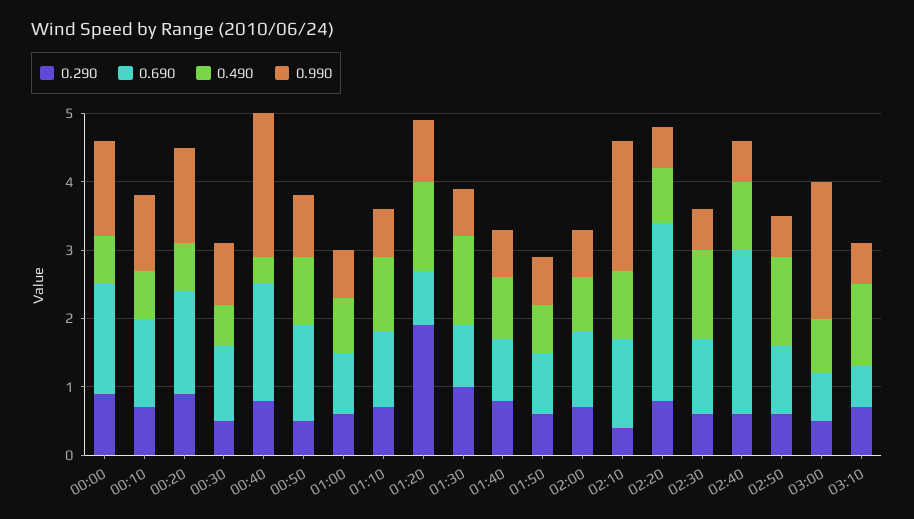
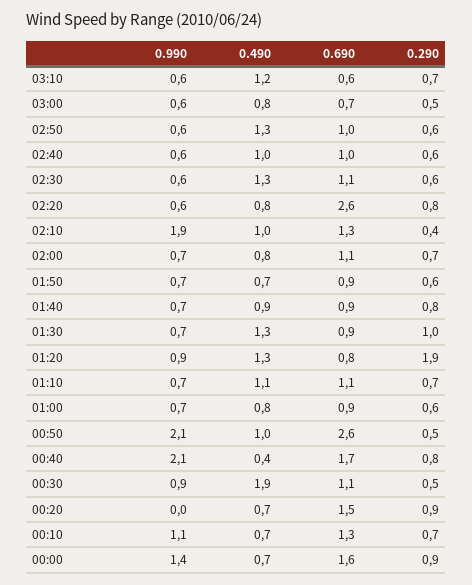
  {
    "0.290": {
      "00:00": 0.9,
      "00:10": 0.7,
      "00:20": 0.9,
      "00:30": 0.5,
      "00:40": 0.8,
      "00:50": 0.5,
      "01:00": 0.6,
      "01:10": 0.7,
      "01:20": 1.9,
      "01:30": 1,
      "01:40": 0.8,
      "01:50": 0.6,
      "02:00": 0.7,
      "02:10": 0.4,
      "02:20": 0.8,
      "02:30": 0.6,
      "02:40": 0.6,
      "02:50": 0.6,
      "03:00": 0.5,
      "03:10": 0.7
    },
    "0.690": {
      "00:00": 1.6,
      "00:10": 1.3,
      "00:20": 1.5,
      "00:30": 1.1,
      "00:40": 1.7,
-     "00:50": 1.5,
+     "00:50": 2.6,
      "01:00": 0.9,
      "01:10": 1.1,
      "01:20": 0.8,
      "01:30": 0.9,
      "01:40": 0.9,
      "01:50": 0.9,
      "02:00": 1.1,
      "02:10": 1.3,
      "02:20": 2.6,
      "02:30": 1.1,
-     "02:40": 2.5,
+     "02:40": 1,
      "02:50": 1,
      "03:00": 0.7,
      "03:10": 0.6
    },
    "0.490": {
      "00:00": 0.7,
      "00:10": 0.7,
      "00:20": 0.7,
-     "00:30": 0.5,
+     "00:30": 1.9,
      "00:40": 0.4,
      "00:50": 1,
      "01:00": 0.8,
      "01:10": 1.1,
      "01:20": 1.3,
      "01:30": 1.3,
      "01:40": 0.9,
      "01:50": 0.7,
      "02:00": 0.8,
      "02:10": 1,
      "02:20": 0.8,
      "02:30": 1.3,
      "02:40": 1,
      "02:50": 1.3,
      "03:00": 0.8,
      "03:10": 1.2
    },
    "0.990": {
      "00:00": 1.4,
      "00:10": 1.1,
-     "00:20": 1.5,
+     "00:20": 0,
      "00:30": 0.9,
      "00:40": 2.1,
-     "00:50": 1,
+     "00:50": 2.1,
      "01:00": 0.7,
      "01:10": 0.7,
      "01:20": 0.9,
      "01:30": 0.7,
      "01:40": 0.7,
      "01:50": 0.7,
      "02:00": 0.7,
      "02:10": 1.9,
      "02:20": 0.6,
      "02:30": 0.6,
      "02:40": 0.6,
      "02:50": 0.6,
-     "03:00": 2,
+     "03:00": 0.6,
      "03:10": 0.6
    }
  }

